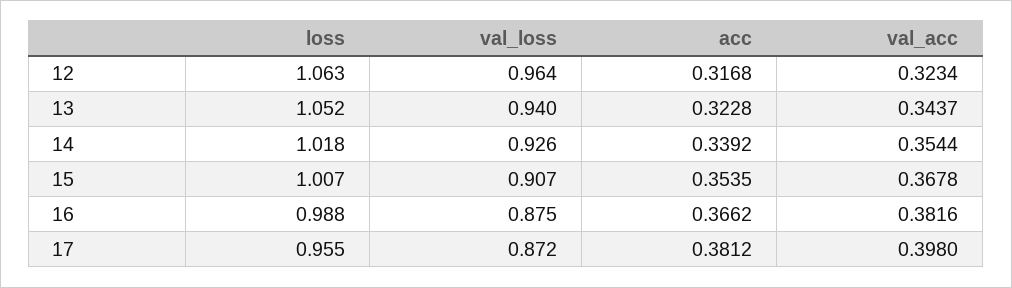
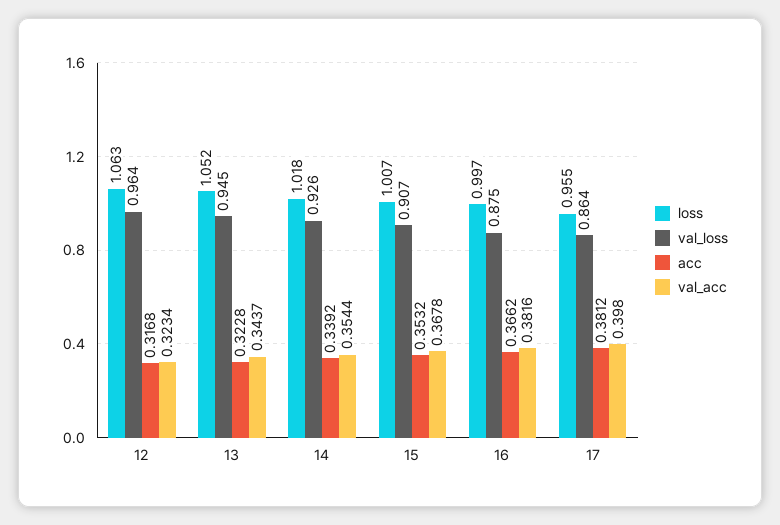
  {
    "loss": {
      "12": 1.063,
      "13": 1.052,
      "14": 1.018,
      "15": 1.007,
-     "16": 0.988,
+     "16": 0.997,
      "17": 0.955
    },
    "val_loss": {
      "12": 0.964,
-     "13": 0.94,
+     "13": 0.945,
      "14": 0.926,
      "15": 0.907,
      "16": 0.875,
-     "17": 0.872
+     "17": 0.864
    },
    "acc": {
      "12": 0.3168,
      "13": 0.3228,
      "14": 0.3392,
-     "15": 0.3535,
+     "15": 0.3532,
      "16": 0.3662,
      "17": 0.3812
    },
    "val_acc": {
      "12": 0.3234,
      "13": 0.3437,
      "14": 0.3544,
      "15": 0.3678,
      "16": 0.3816,
      "17": 0.398
    }
  }

